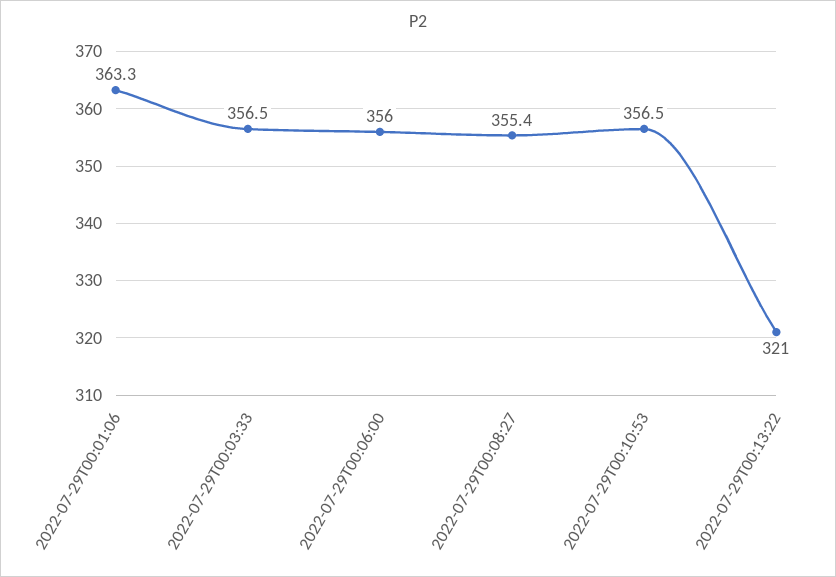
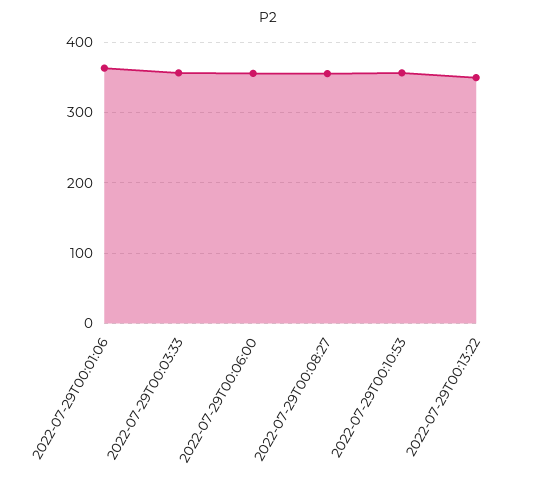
  {
    "2022-07-29T00:01:06": 363.3,
    "2022-07-29T00:03:33": 356.5,
    "2022-07-29T00:06:00": 356,
    "2022-07-29T00:08:27": 355.4,
    "2022-07-29T00:10:53": 356.5,
-   "2022-07-29T00:13:22": 321
+   "2022-07-29T00:13:22": 350
  }

